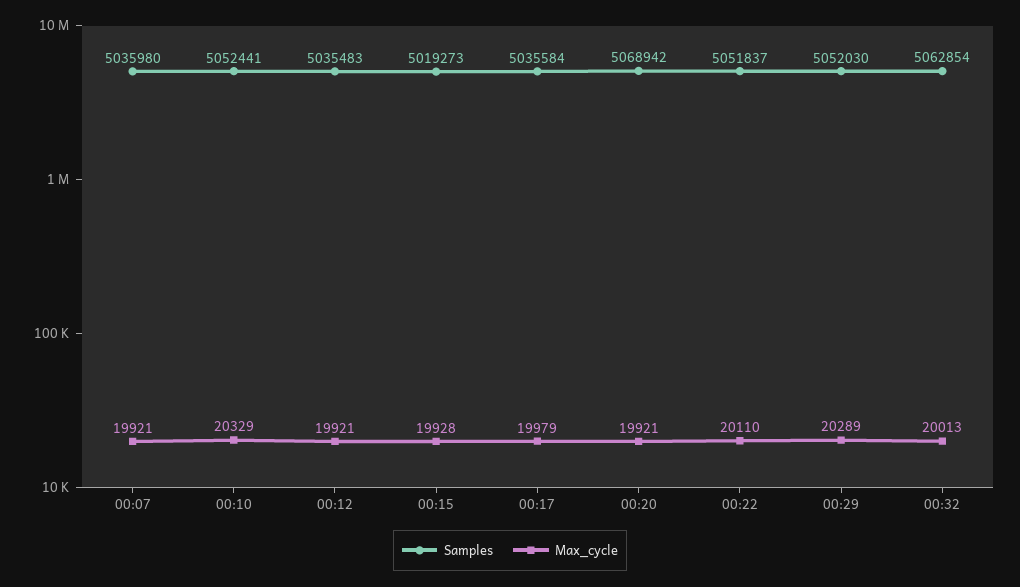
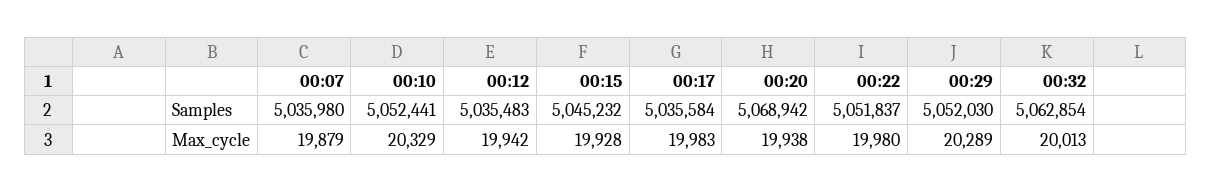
  {
    "Samples": {
      "00:07": 5035980,
      "00:10": 5052441,
      "00:12": 5035483,
-     "00:15": 5019273,
+     "00:15": 5045232,
      "00:17": 5035584,
      "00:20": 5068942,
      "00:22": 5051837,
      "00:29": 5052030,
      "00:32": 5062854
    },
    "Max_cycle": {
-     "00:07": 19921,
+     "00:07": 19879,
      "00:10": 20329,
-     "00:12": 19921,
+     "00:12": 19942,
      "00:15": 19928,
-     "00:17": 19979,
+     "00:17": 19983,
-     "00:20": 19921,
+     "00:20": 19938,
-     "00:22": 20110,
+     "00:22": 19980,
      "00:29": 20289,
      "00:32": 20013
    }
  }

